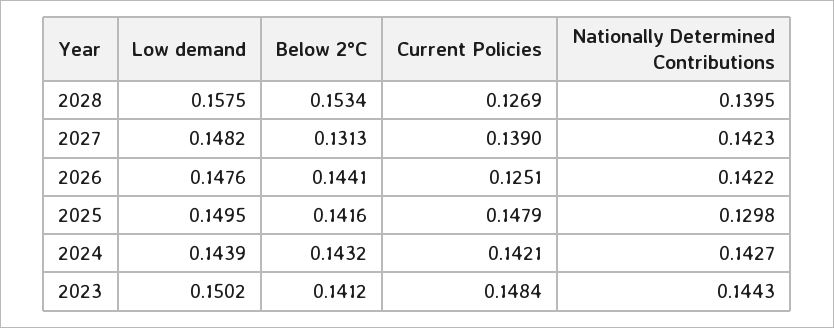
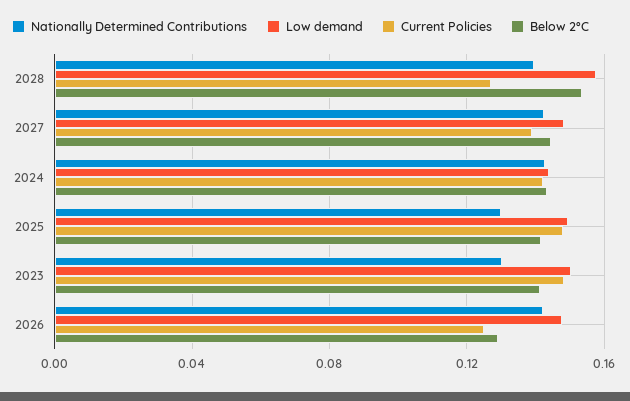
  {
    "Low demand": {
      "2028": 0.1575,
      "2027": 0.1482,
      "2026": 0.1476,
      "2025": 0.1495,
      "2024": 0.1439,
      "2023": 0.1502
    },
    "Below 2°C": {
      "2028": 0.1534,
-     "2027": 0.1313,
+     "2027": 0.145,
-     "2026": 0.1441,
+     "2026": 0.13,
      "2025": 0.1416,
      "2024": 0.1432,
      "2023": 0.1412
    },
    "Current Policies": {
      "2028": 0.1269,
      "2027": 0.139,
      "2026": 0.1251,
      "2025": 0.1479,
      "2024": 0.1421,
      "2023": 0.1484
    },
    "Nationally Determined Contributions": {
      "2028": 0.1395,
      "2027": 0.1423,
      "2026": 0.1422,
      "2025": 0.1298,
      "2024": 0.1427,
-     "2023": 0.1443
+     "2023": 0.13
    }
  }

